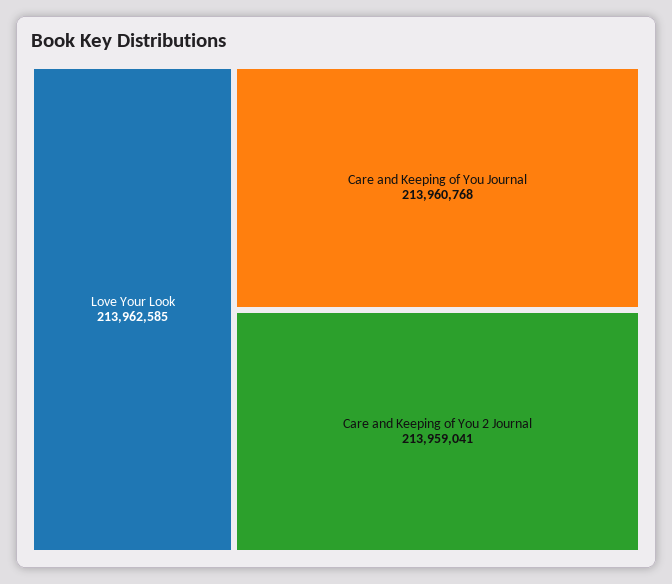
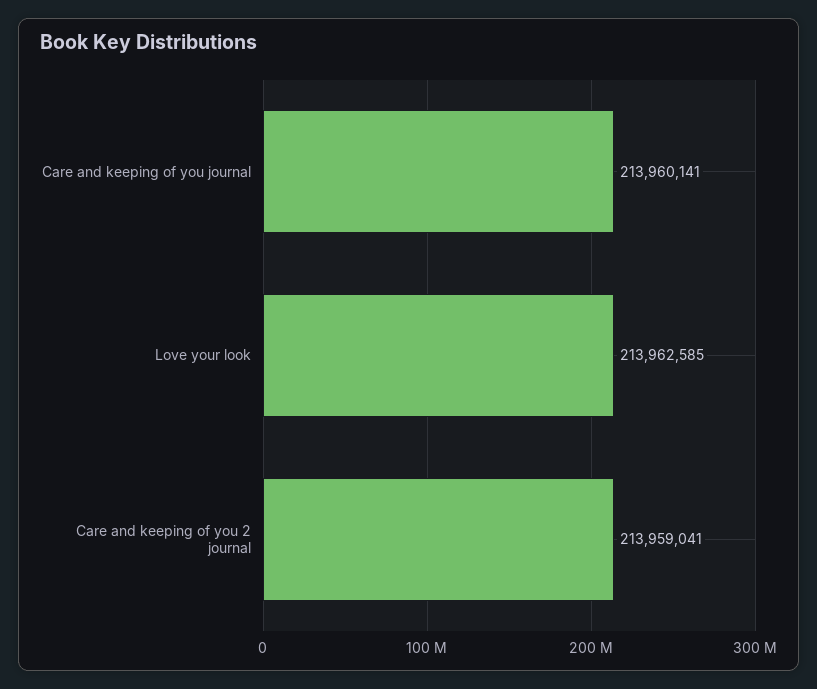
  {
    "Love Your Look": 213962585,
-   "Care and Keeping of You Journal": 213960768,
+   "Care and Keeping of You Journal": 213960141,
    "Care and Keeping of You 2 Journal": 213959041
  }

